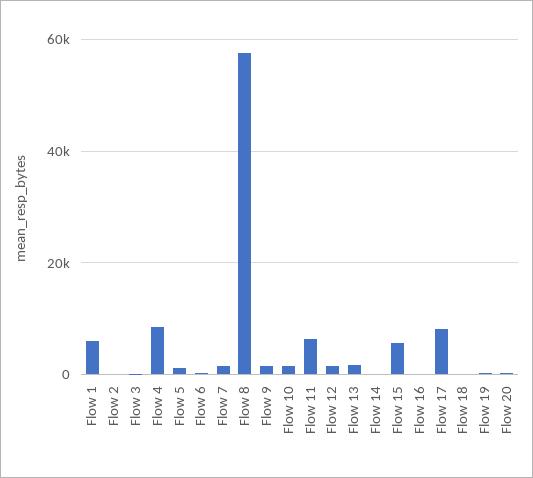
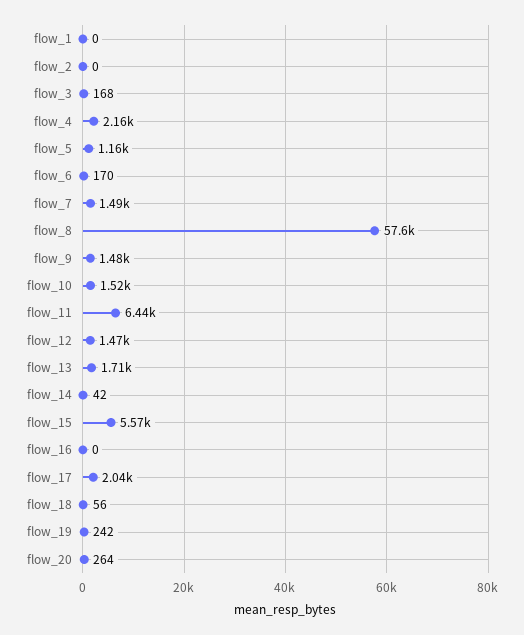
  {
-   "Flow 1": 6000,
+   "Flow 1": 0,
    "Flow 2": 0,
    "Flow 3": 168,
-   "Flow 4": 8000,
+   "Flow 4": 2160,
    "Flow 5": 1160,
    "Flow 6": 170,
    "Flow 7": 1490,
    "Flow 8": 57600,
    "Flow 9": 1480,
    "Flow 10": 1520,
    "Flow 11": 6440,
    "Flow 12": 1470,
    "Flow 13": 1710,
    "Flow 14": 42,
    "Flow 15": 5570,
    "Flow 16": 0,
-   "Flow 17": 8000,
+   "Flow 17": 2040,
    "Flow 18": 56,
    "Flow 19": 242,
    "Flow 20": 264
  }

